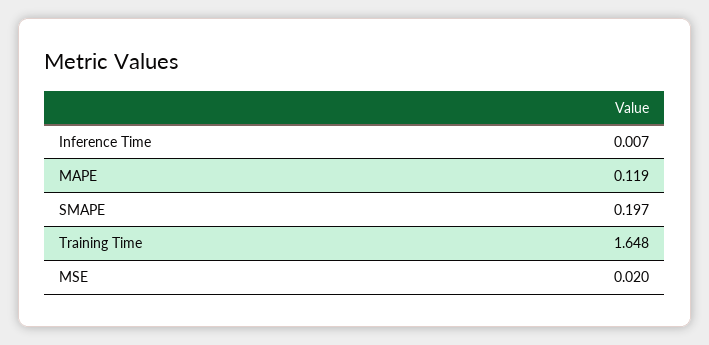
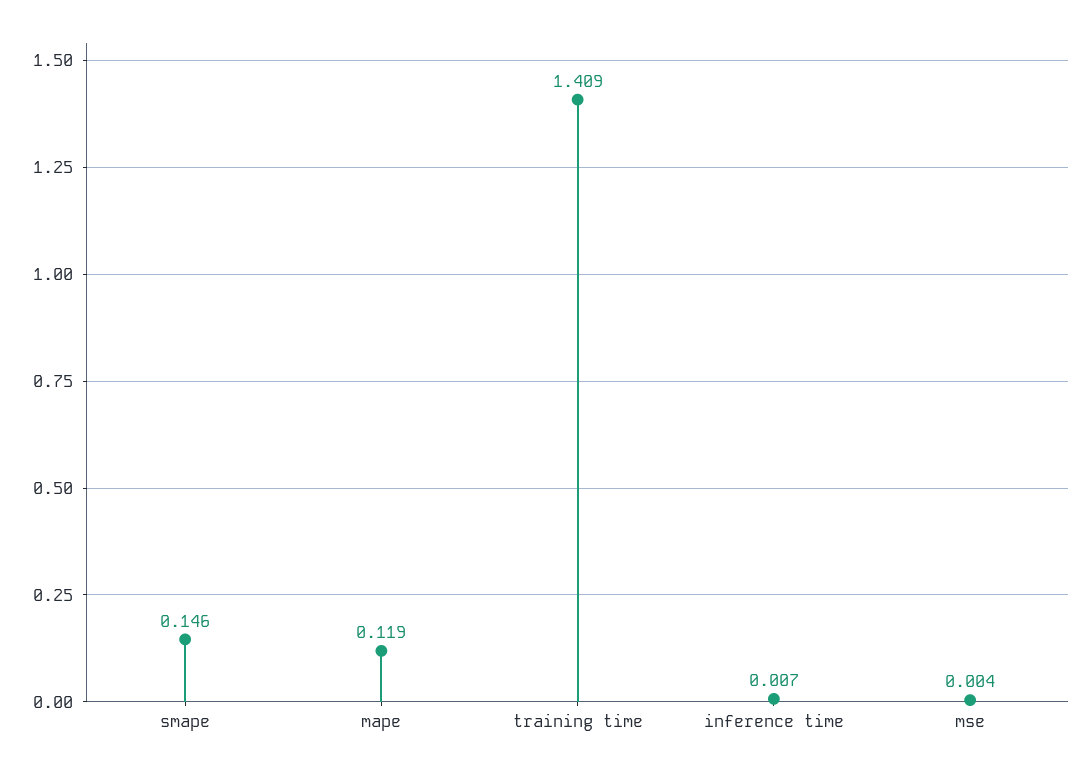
  {
    "Inference Time": 0.007,
    "MAPE": 0.119,
-   "SMAPE": 0.197,
+   "SMAPE": 0.146,
-   "Training Time": 1.648,
+   "Training Time": 1.409,
-   "MSE": 0.02
+   "MSE": 0.004
  }

